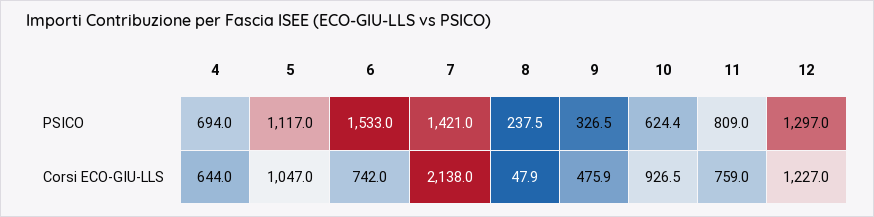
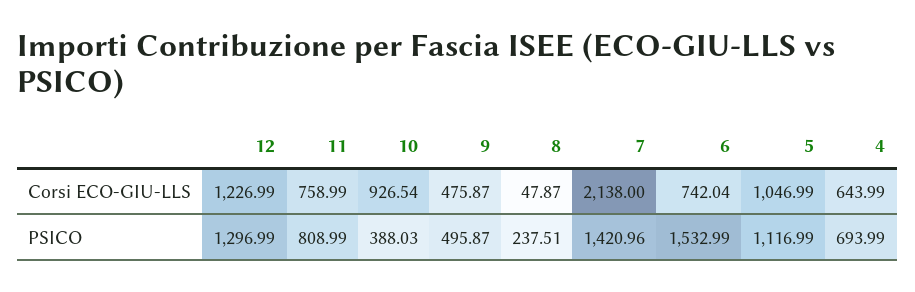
  {
    "4": {
      "PSICO": 693.99,
      "Corsi ECO-GIU-LLS": 643.99
    },
    "5": {
      "PSICO": 1116.99,
      "Corsi ECO-GIU-LLS": 1046.99
    },
    "6": {
      "PSICO": 1532.99,
      "Corsi ECO-GIU-LLS": 742.04
    },
    "7": {
      "PSICO": 1420.96,
      "Corsi ECO-GIU-LLS": 2138
    },
    "8": {
      "PSICO": 237.51,
      "Corsi ECO-GIU-LLS": 47.87
    },
    "9": {
-     "PSICO": 326.5,
+     "PSICO": 495.87,
      "Corsi ECO-GIU-LLS": 475.87
    },
    "10": {
-     "PSICO": 624.4,
+     "PSICO": 388.03,
      "Corsi ECO-GIU-LLS": 926.54
    },
    "11": {
      "PSICO": 808.99,
      "Corsi ECO-GIU-LLS": 758.99
    },
    "12": {
      "PSICO": 1296.99,
      "Corsi ECO-GIU-LLS": 1226.99
    }
  }

